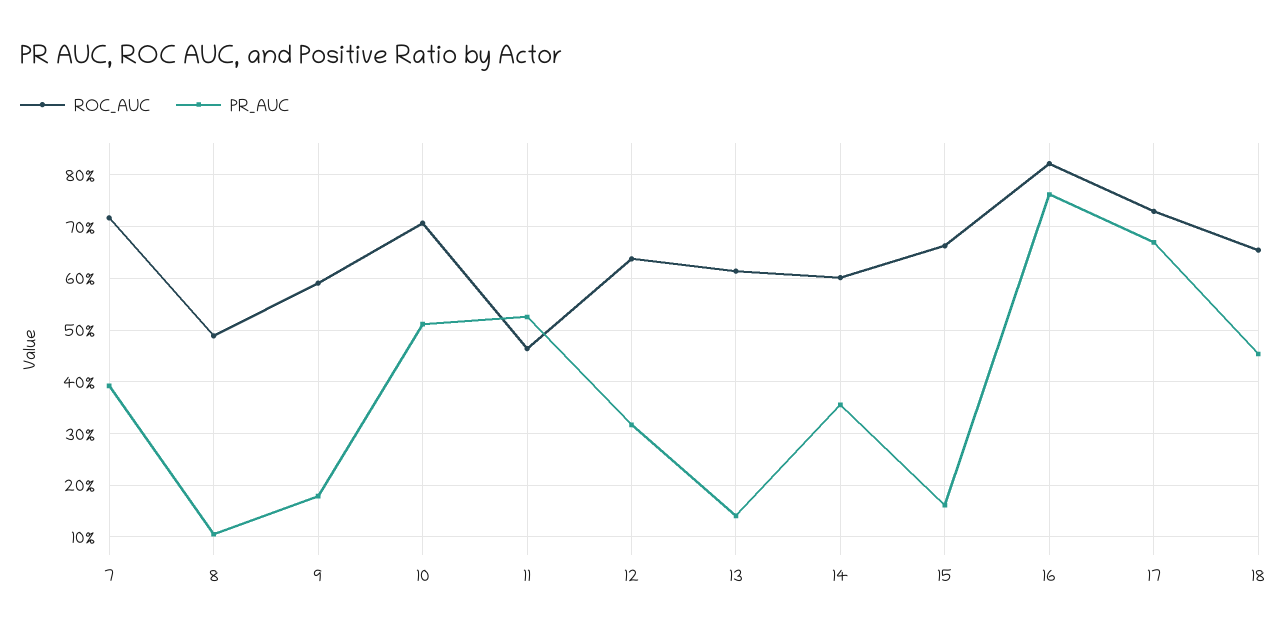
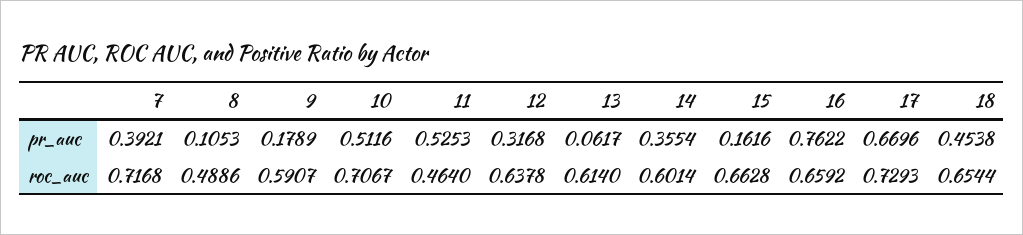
  {
    "ROC_AUC": {
      "7": 0.7168,
      "8": 0.4886,
      "9": 0.5907,
      "10": 0.7067,
      "11": 0.464,
      "12": 0.6378,
      "13": 0.614,
      "14": 0.6014,
      "15": 0.6628,
-     "16": 0.82,
+     "16": 0.6592,
      "17": 0.7293,
      "18": 0.6544
    },
    "PR_AUC": {
      "7": 0.3921,
      "8": 0.1053,
      "9": 0.1789,
      "10": 0.5116,
      "11": 0.5253,
      "12": 0.3168,
-     "13": 0.14,
+     "13": 0.0617,
      "14": 0.3554,
      "15": 0.1616,
      "16": 0.7622,
      "17": 0.6696,
      "18": 0.4538
    }
  }

